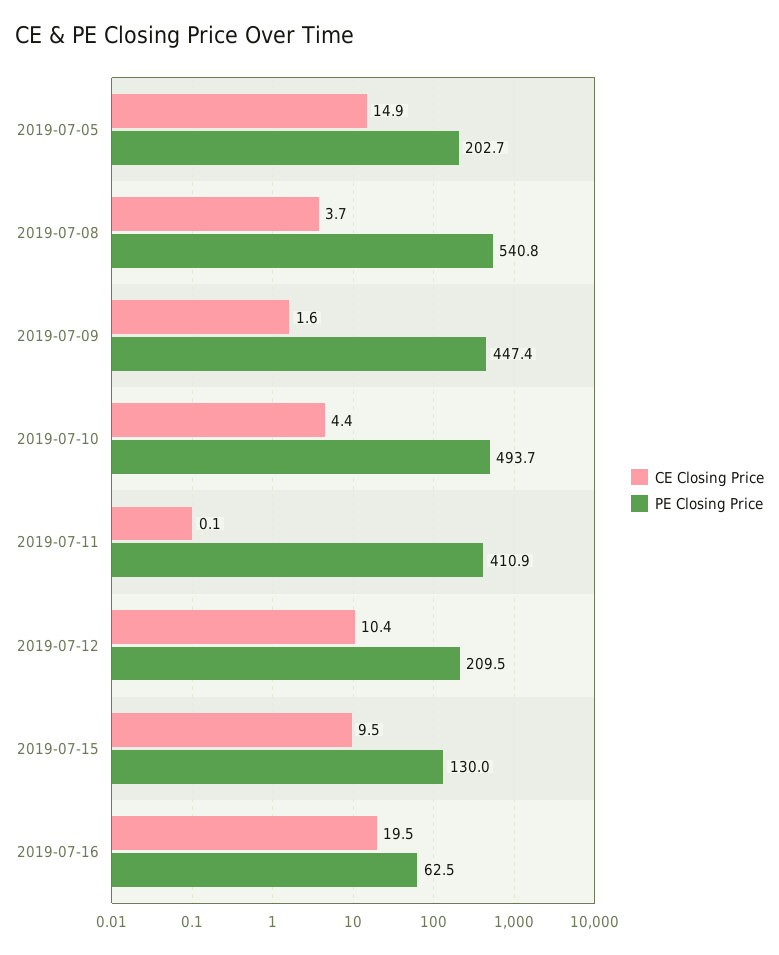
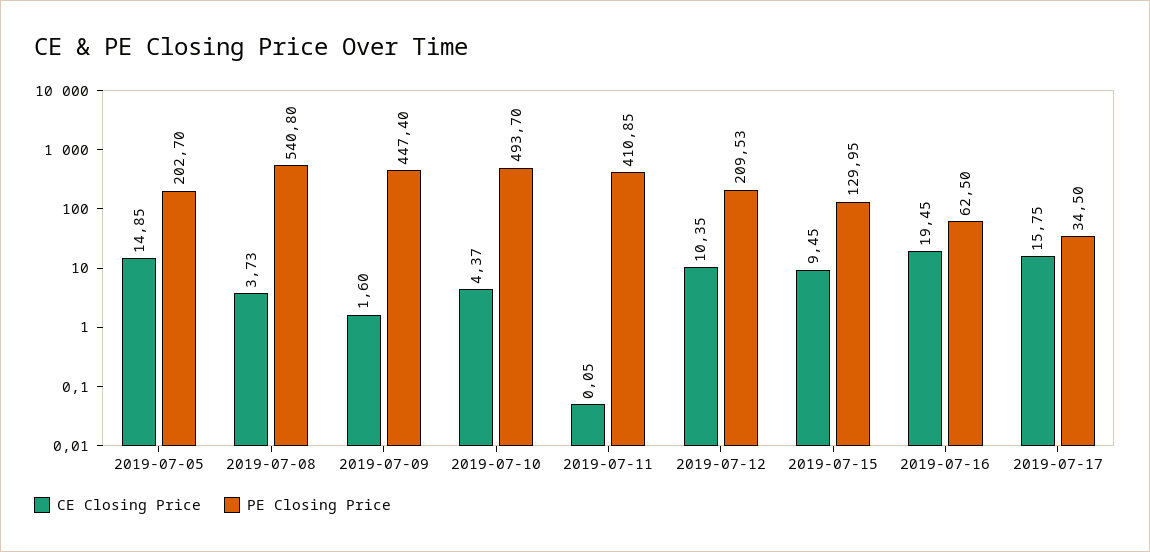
  {
    "CE Closing Price": {
      "2019-07-05": 14.85,
      "2019-07-08": 3.73,
      "2019-07-09": 1.6,
      "2019-07-10": 4.37,
      "2019-07-11": 0.05,
      "2019-07-12": 10.35,
      "2019-07-15": 9.45,
-     "2019-07-16": 19.45
+     "2019-07-16": 19.45,
+     "2019-07-17": 15.75
    },
    "PE Closing Price": {
      "2019-07-05": 202.7,
      "2019-07-08": 540.8,
      "2019-07-09": 447.4,
      "2019-07-10": 493.7,
      "2019-07-11": 410.85,
      "2019-07-12": 209.53,
      "2019-07-15": 129.95,
-     "2019-07-16": 62.5
+     "2019-07-16": 62.5,
+     "2019-07-17": 34.5
    }
  }

